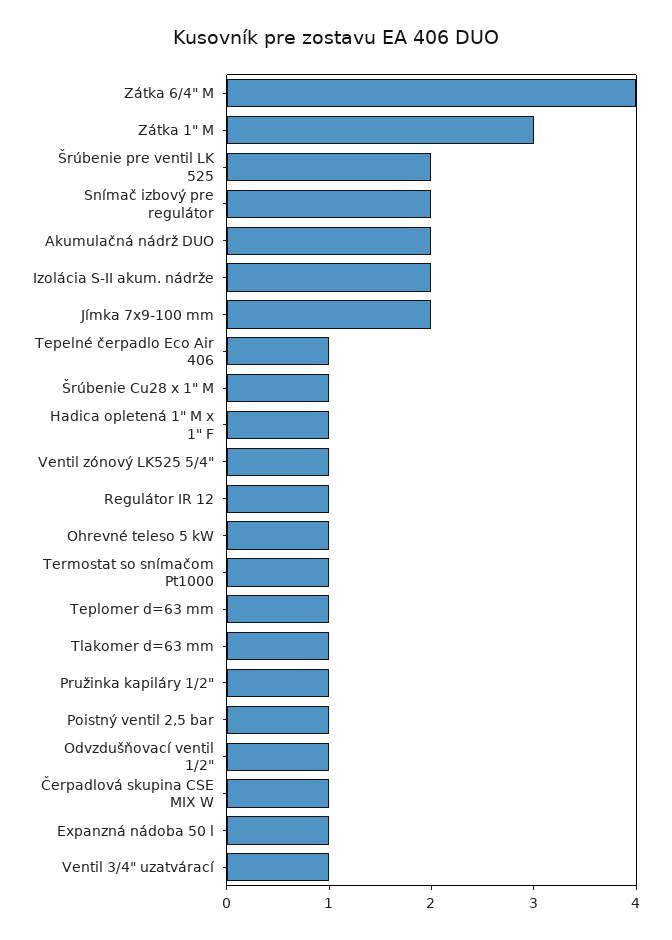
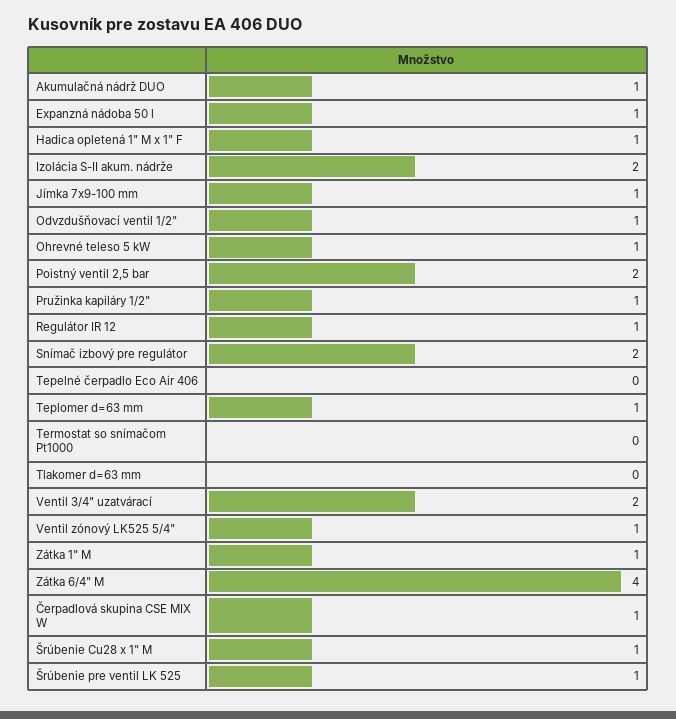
  {
    "Zátka 6/4\" M": 4,
-   "Zátka 1\" M": 3,
+   "Zátka 1\" M": 1,
-   "Šrúbenie pre ventil LK 525": 2,
+   "Šrúbenie pre ventil LK 525": 1,
    "Snímač izbový pre regulátor": 2,
-   "Akumulačná nádrž DUO": 2,
+   "Akumulačná nádrž DUO": 1,
    "Izolácia S-II akum. nádrže": 2,
-   "Jímka 7x9-100 mm": 2,
+   "Jímka 7x9-100 mm": 1,
-   "Tepelné čerpadlo Eco Air 406": 1,
+   "Tepelné čerpadlo Eco Air 406": 0,
    "Šrúbenie Cu28 x 1\" M": 1,
    "Hadica opletená 1\" M x 1\" F": 1,
    "Ventil zónový LK525 5/4\"": 1,
    "Regulátor IR 12": 1,
    "Ohrevné teleso 5 kW": 1,
-   "Termostat so snímačom Pt1000": 1,
+   "Termostat so snímačom Pt1000": 0,
    "Teplomer d=63 mm": 1,
-   "Tlakomer d=63 mm": 1,
+   "Tlakomer d=63 mm": 0,
    "Pružinka kapiláry 1/2\"": 1,
-   "Poistný ventil 2,5 bar": 1,
+   "Poistný ventil 2,5 bar": 2,
    "Odvzdušňovací ventil 1/2\"": 1,
    "Čerpadlová skupina CSE MIX W": 1,
    "Expanzná nádoba 50 l": 1,
-   "Ventil 3/4\" uzatvárací": 1
+   "Ventil 3/4\" uzatvárací": 2
  }

